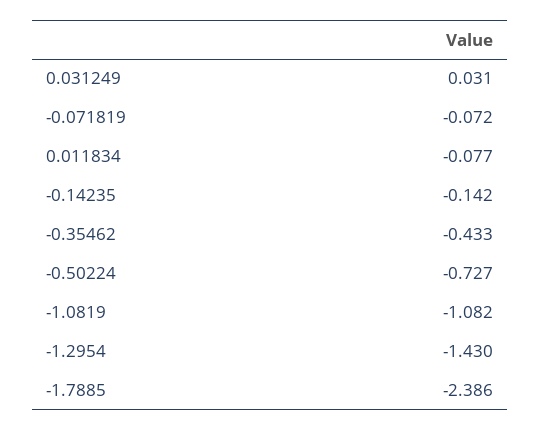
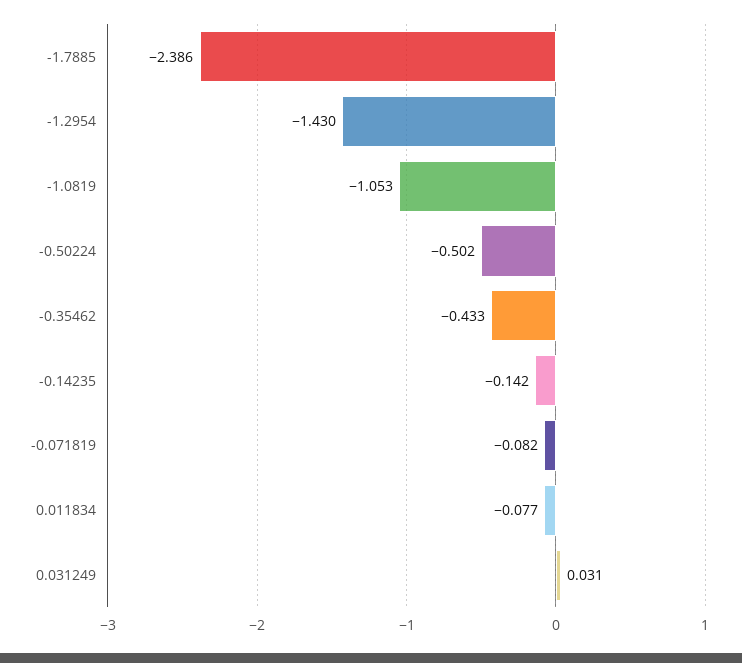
  {
    "0.031249": 0.031,
-   "-0.071819": -0.072,
+   "-0.071819": -0.082,
    "0.011834": -0.077,
    "-0.14235": -0.142,
    "-0.35462": -0.433,
-   "-0.50224": -0.727,
+   "-0.50224": -0.502,
-   "-1.0819": -1.082,
+   "-1.0819": -1.053,
    "-1.2954": -1.43,
    "-1.7885": -2.386
  }

